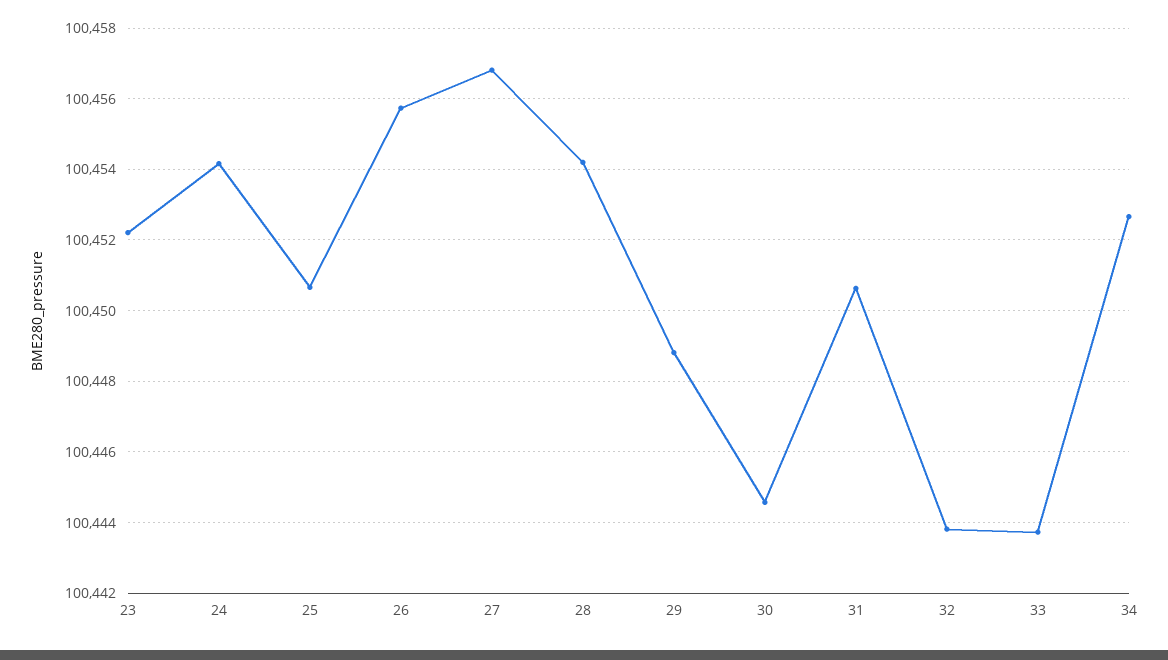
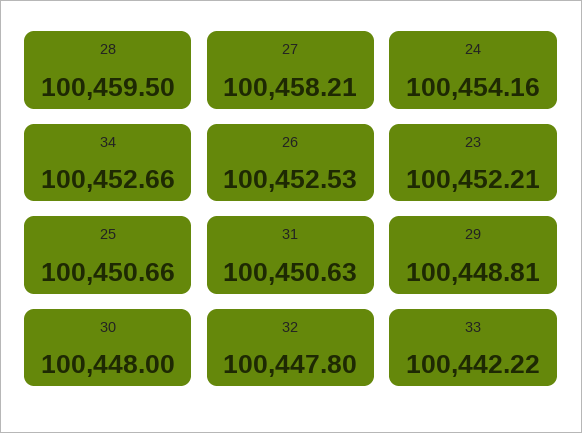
  {
    "23": 100452.21,
    "24": 100454.16,
    "25": 100450.66,
-   "26": 100455.8,
+   "26": 100452.53,
-   "27": 100456.8,
+   "27": 100458.21,
-   "28": 100454.2,
+   "28": 100459.5,
    "29": 100448.81,
-   "30": 100444.6,
+   "30": 100448,
    "31": 100450.63,
-   "32": 100443.8,
+   "32": 100447.8,
-   "33": 100443.8,
+   "33": 100442.22,
    "34": 100452.66
  }

